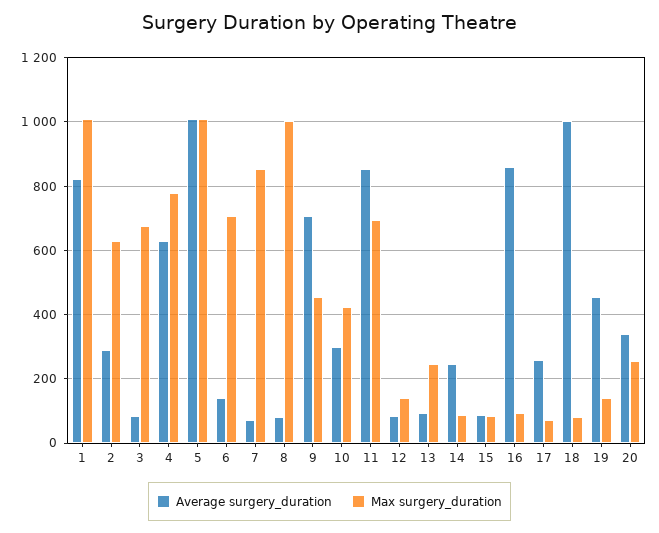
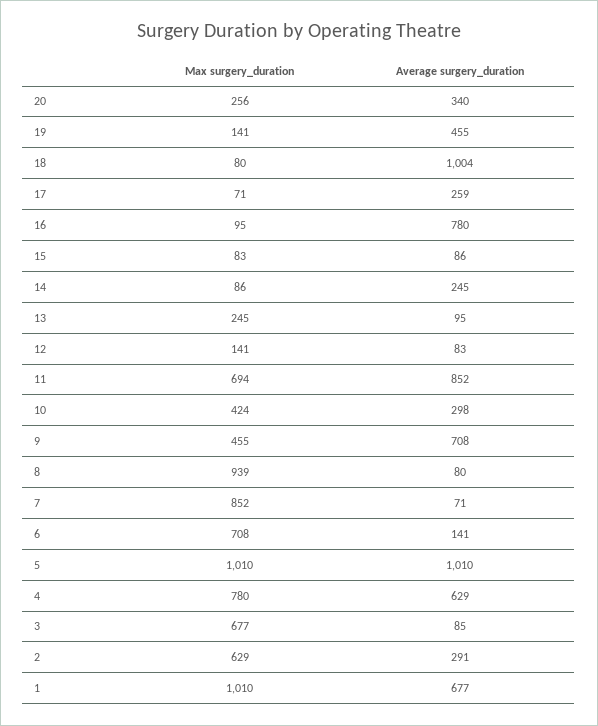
  {
    "Average surgery_duration": {
-     "1": 820,
+     "1": 677,
      "2": 291,
      "3": 85,
      "4": 629,
      "5": 1010,
      "6": 141,
      "7": 71,
      "8": 80,
      "9": 708,
      "10": 298,
      "11": 852,
      "12": 83,
      "13": 95,
      "14": 245,
      "15": 86,
-     "16": 860,
+     "16": 780,
      "17": 259,
      "18": 1004,
      "19": 455,
      "20": 340
    },
    "Max surgery_duration": {
      "1": 1010,
      "2": 629,
      "3": 677,
      "4": 780,
      "5": 1010,
      "6": 708,
      "7": 852,
-     "8": 1000,
+     "8": 939,
      "9": 455,
      "10": 424,
      "11": 694,
      "12": 141,
      "13": 245,
      "14": 86,
      "15": 83,
      "16": 95,
      "17": 71,
      "18": 80,
      "19": 141,
      "20": 256
    }
  }

